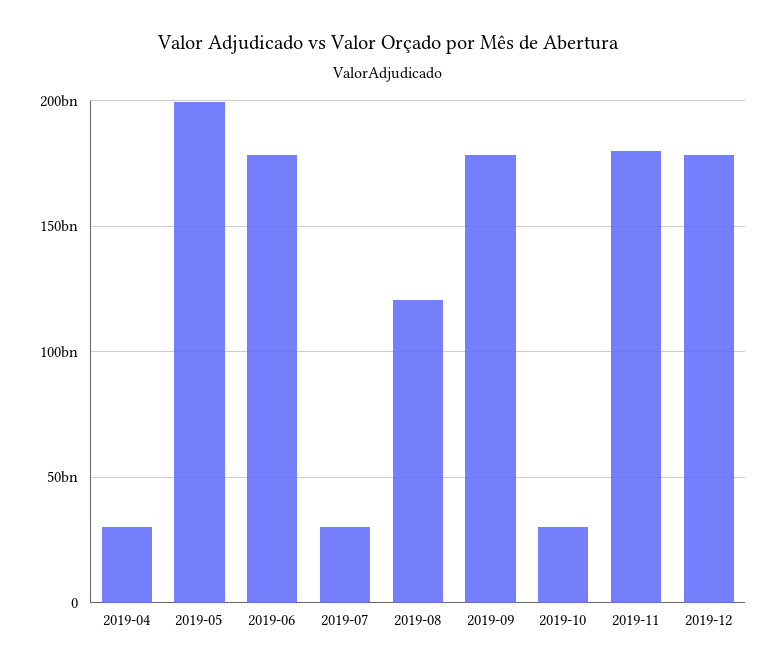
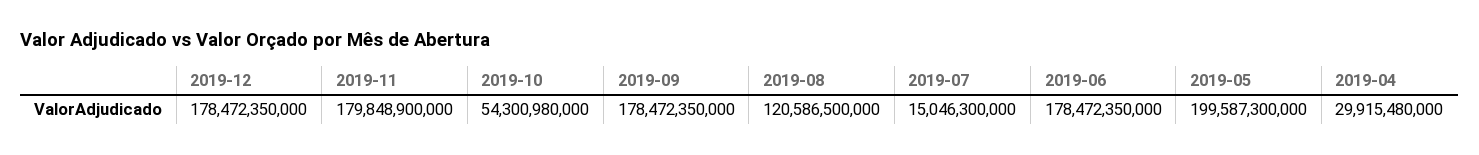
  {
    "2019-04": 29915480000,
    "2019-05": 199587300000,
    "2019-06": 178472350000,
-   "2019-07": 30000000000,
+   "2019-07": 15046300000,
    "2019-08": 120586500000,
    "2019-09": 178472350000,
-   "2019-10": 30000000000,
+   "2019-10": 54300980000,
    "2019-11": 179848900000,
    "2019-12": 178472350000
  }

